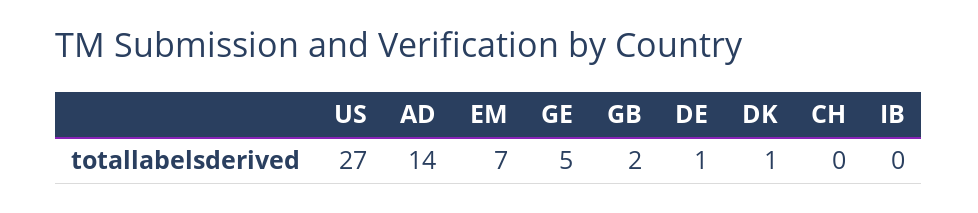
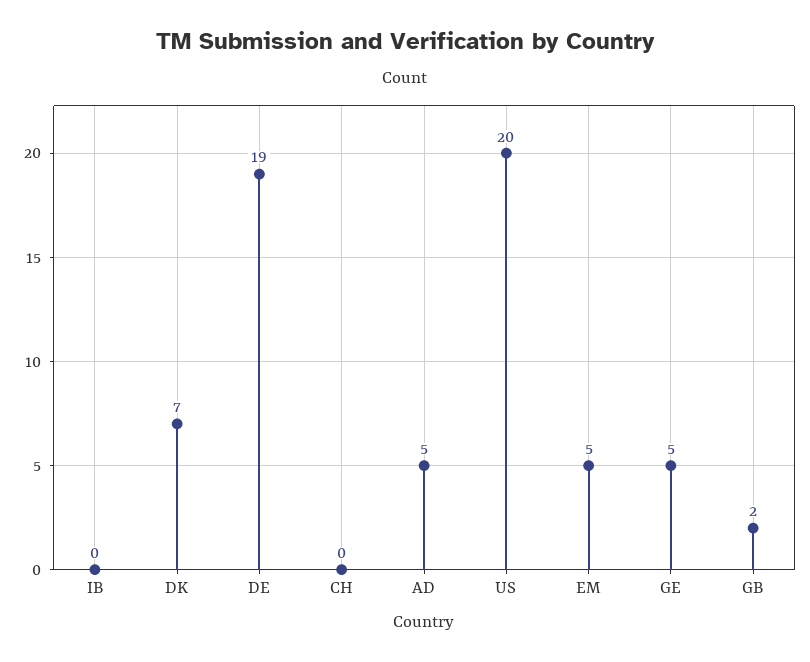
  {
-   "US": 27,
+   "US": 20,
-   "AD": 14,
+   "AD": 5,
-   "EM": 7,
+   "EM": 5,
    "GE": 5,
    "GB": 2,
-   "DE": 1,
+   "DE": 19,
-   "DK": 1,
+   "DK": 7,
    "CH": 0,
    "IB": 0
  }

